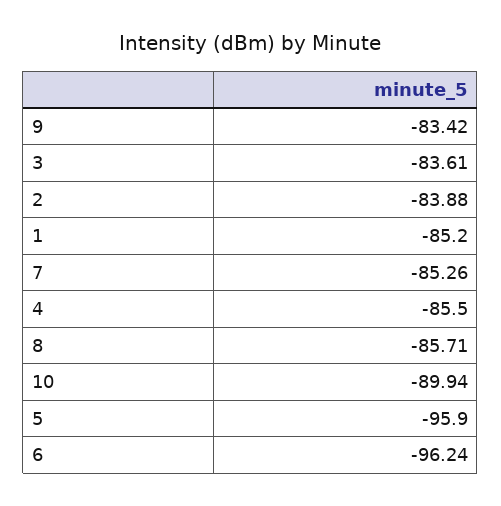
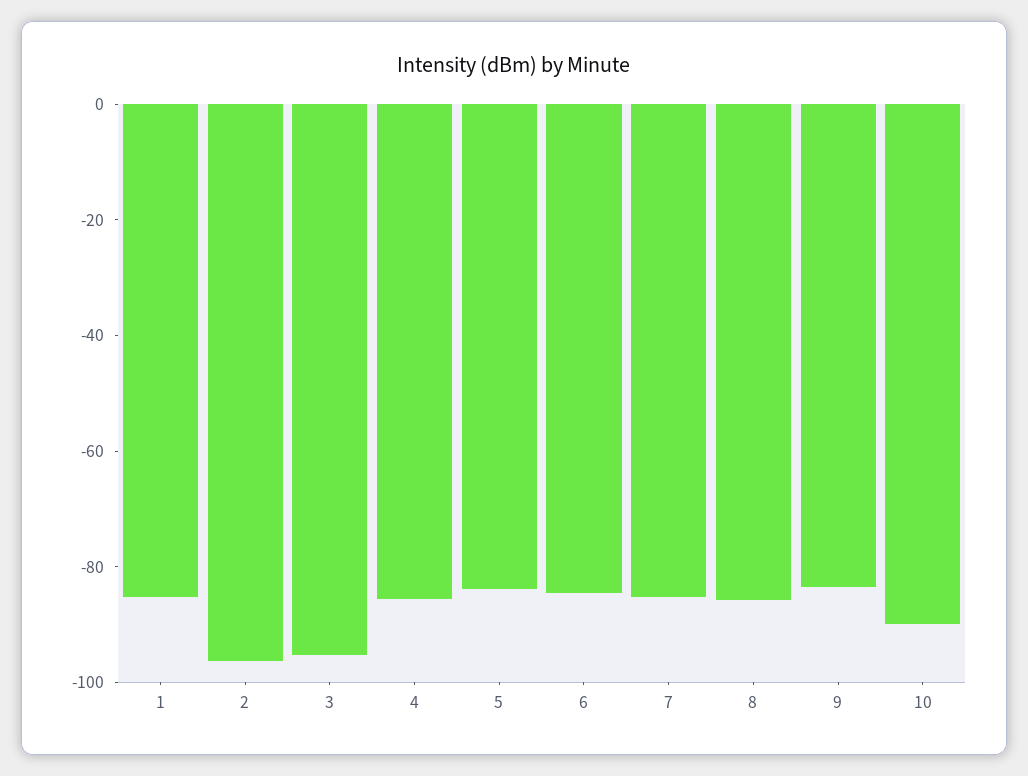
  {
    "9": -83.42,
-   "3": -83.61,
+   "3": -95,
-   "2": -83.88,
+   "2": -95,
    "1": -85.2,
    "7": -85.26,
    "4": -85.5,
    "8": -85.71,
    "10": -89.94,
-   "5": -95.9,
+   "5": -85,
-   "6": -96.24
+   "6": -85
  }

